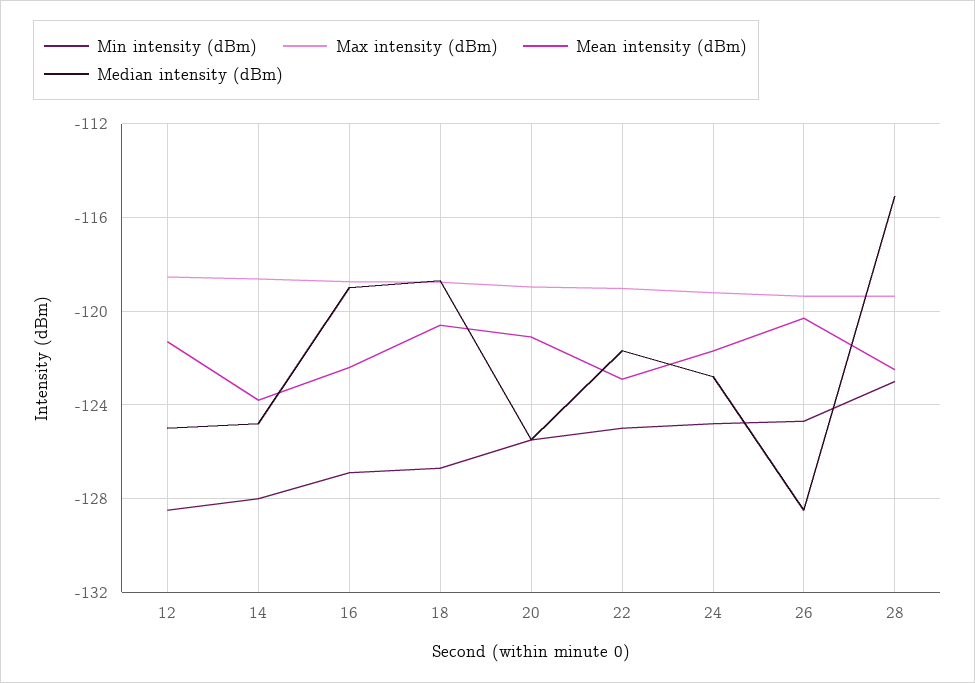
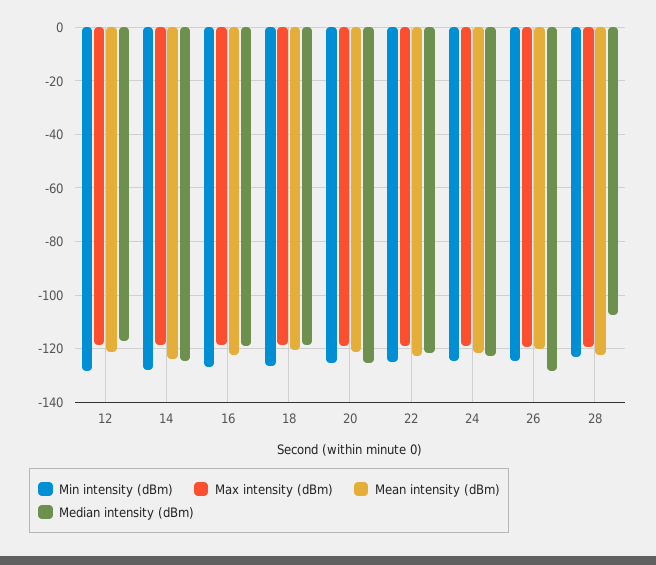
  {
    "Min intensity (dBm)": {
      "12": -128.5,
      "14": -128,
      "16": -127,
      "18": -126.5,
      "20": -125.5,
      "22": -125,
      "24": -125,
      "26": -124.5,
      "28": -123
    },
    "Max intensity (dBm)": {
      "12": -118.5,
      "14": -118.5,
      "16": -118.5,
      "18": -119,
      "20": -119,
      "22": -119,
      "24": -119,
      "26": -119.5,
      "28": -119.5
    },
    "Mean intensity (dBm)": {
      "12": -121.5,
      "14": -124,
      "16": -122.5,
      "18": -120.5,
      "20": -121,
      "22": -123,
      "24": -121.5,
      "26": -120.5,
      "28": -122.5
    },
    "Median intensity (dBm)": {
-     "12": -125,
+     "12": -117.5,
      "14": -125,
      "16": -119,
      "18": -118.5,
      "20": -125.5,
      "22": -121.5,
      "24": -123,
      "26": -128.5,
-     "28": -115
+     "28": -107.5
    }
  }

